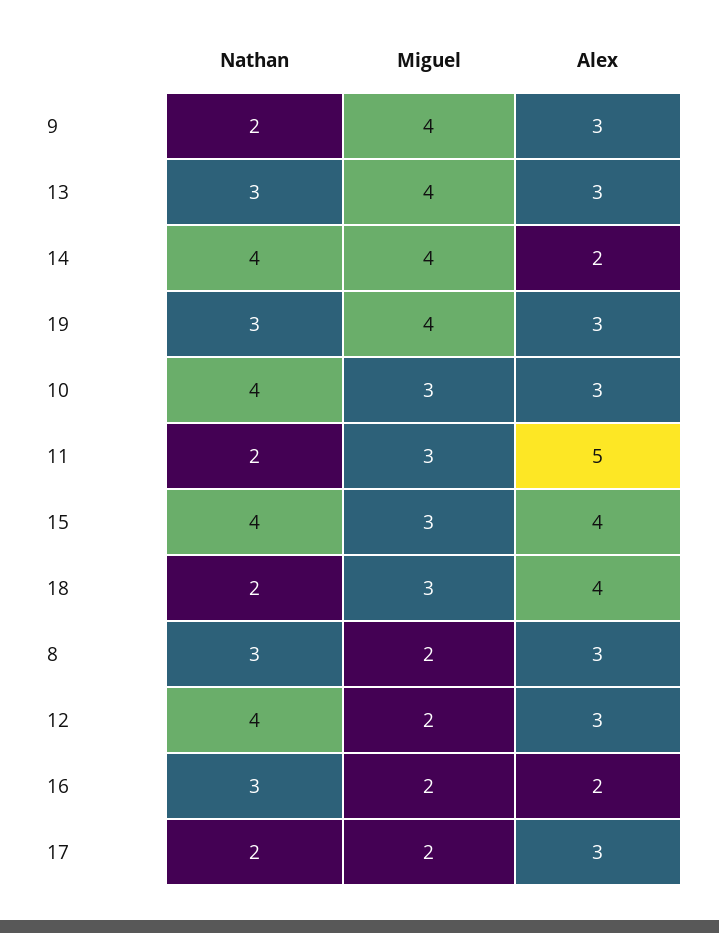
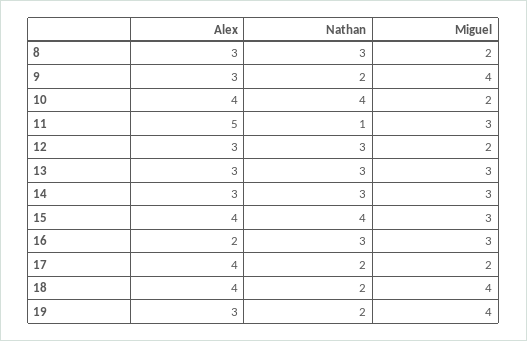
  {
    "Nathan": {
      "9": 2,
      "13": 3,
-     "14": 4,
+     "14": 3,
-     "19": 3,
+     "19": 2,
      "10": 4,
-     "11": 2,
+     "11": 1,
      "15": 4,
      "18": 2,
      "8": 3,
-     "12": 4,
+     "12": 3,
      "16": 3,
      "17": 2
    },
    "Miguel": {
      "9": 4,
-     "13": 4,
+     "13": 3,
-     "14": 4,
+     "14": 3,
      "19": 4,
-     "10": 3,
+     "10": 2,
      "11": 3,
      "15": 3,
-     "18": 3,
+     "18": 4,
      "8": 2,
      "12": 2,
-     "16": 2,
+     "16": 3,
      "17": 2
    },
    "Alex": {
      "9": 3,
      "13": 3,
-     "14": 2,
+     "14": 3,
      "19": 3,
-     "10": 3,
+     "10": 4,
      "11": 5,
      "15": 4,
      "18": 4,
      "8": 3,
      "12": 3,
      "16": 2,
-     "17": 3
+     "17": 4
    }
  }

